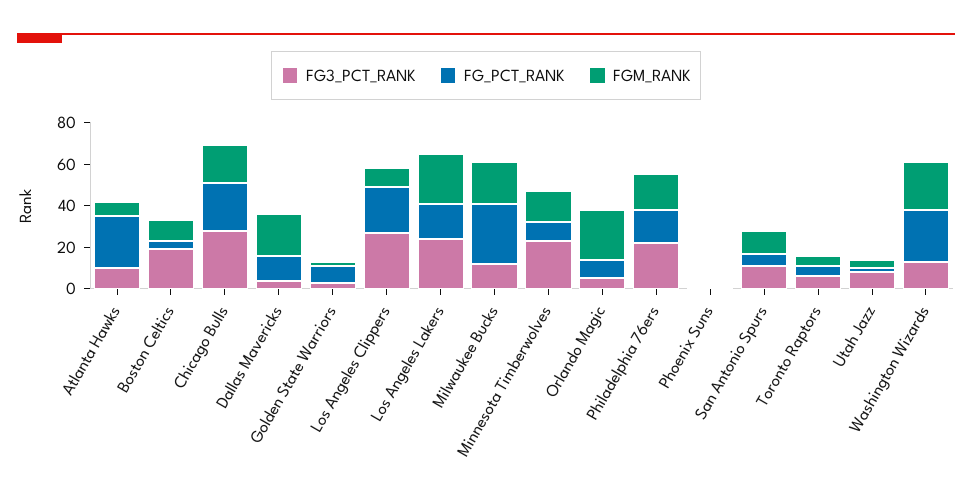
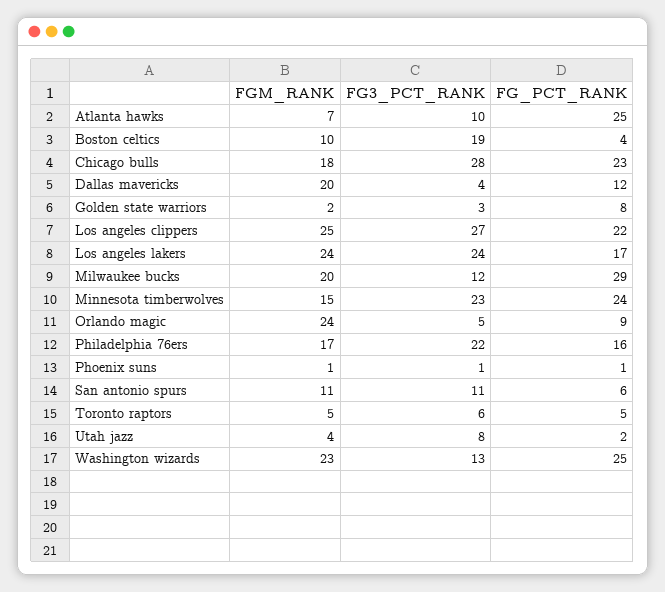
  {
    "FG3_PCT_RANK": {
      "Atlanta Hawks": 10,
      "Boston Celtics": 19,
      "Chicago Bulls": 28,
      "Dallas Mavericks": 4,
      "Golden State Warriors": 3,
      "Los Angeles Clippers": 27,
      "Los Angeles Lakers": 24,
      "Milwaukee Bucks": 12,
      "Minnesota Timberwolves": 23,
      "Orlando Magic": 5,
      "Philadelphia 76ers": 22,
      "Phoenix Suns": 1,
      "San Antonio Spurs": 11,
      "Toronto Raptors": 6,
      "Utah Jazz": 8,
      "Washington Wizards": 13
    },
    "FG_PCT_RANK": {
      "Atlanta Hawks": 25,
      "Boston Celtics": 4,
      "Chicago Bulls": 23,
      "Dallas Mavericks": 12,
      "Golden State Warriors": 8,
      "Los Angeles Clippers": 22,
      "Los Angeles Lakers": 17,
      "Milwaukee Bucks": 29,
-     "Minnesota Timberwolves": 10,
+     "Minnesota Timberwolves": 24,
      "Orlando Magic": 9,
      "Philadelphia 76ers": 16,
      "Phoenix Suns": 1,
      "San Antonio Spurs": 6,
      "Toronto Raptors": 5,
      "Utah Jazz": 2,
      "Washington Wizards": 25
    },
    "FGM_RANK": {
      "Atlanta Hawks": 7,
      "Boston Celtics": 10,
      "Chicago Bulls": 18,
      "Dallas Mavericks": 20,
      "Golden State Warriors": 2,
-     "Los Angeles Clippers": 10,
+     "Los Angeles Clippers": 25,
      "Los Angeles Lakers": 24,
      "Milwaukee Bucks": 20,
      "Minnesota Timberwolves": 15,
      "Orlando Magic": 24,
      "Philadelphia 76ers": 17,
      "Phoenix Suns": 1,
      "San Antonio Spurs": 11,
      "Toronto Raptors": 5,
      "Utah Jazz": 4,
      "Washington Wizards": 23
    }
  }

